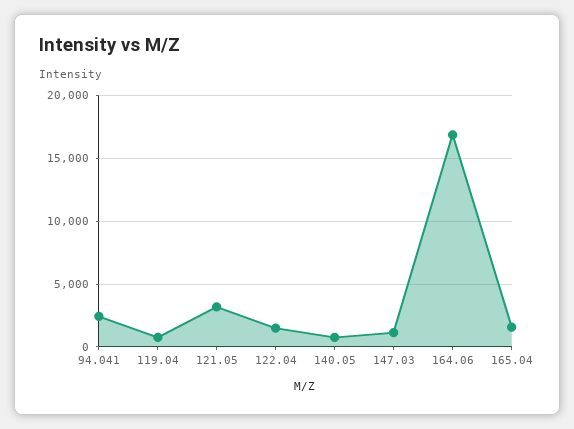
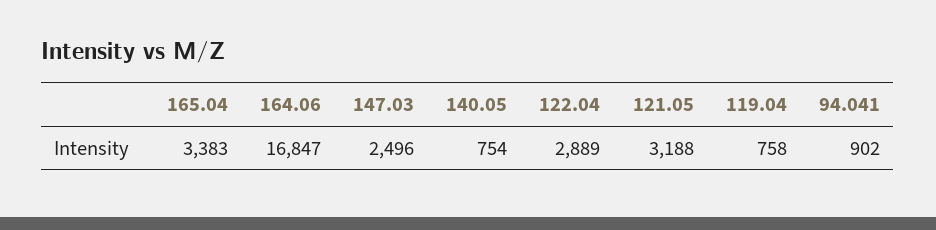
  {
-   "94.041": 2500,
+   "94.041": 902,
    "119.04": 758,
    "121.05": 3188,
-   "122.04": 1500,
+   "122.04": 2889,
    "140.05": 754,
-   "147.03": 1000,
+   "147.03": 2496,
    "164.06": 16847,
-   "165.04": 1500
+   "165.04": 3383
  }

